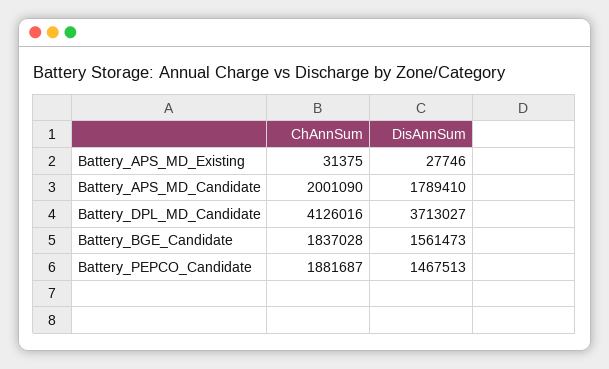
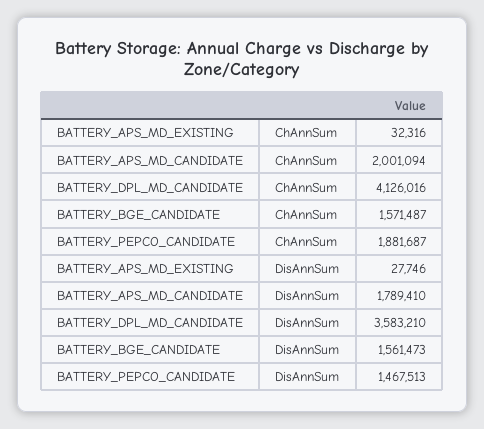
  {
    "ChAnnSum": {
-     "Battery_APS_MD_Existing": 31375,
+     "Battery_APS_MD_Existing": 32316,
-     "Battery_APS_MD_Candidate": 2001090,
+     "Battery_APS_MD_Candidate": 2001094,
      "Battery_DPL_MD_Candidate": 4126016,
-     "Battery_BGE_Candidate": 1837028,
+     "Battery_BGE_Candidate": 1571487,
      "Battery_PEPCO_Candidate": 1881687
    },
    "DisAnnSum": {
      "Battery_APS_MD_Existing": 27746,
      "Battery_APS_MD_Candidate": 1789410,
-     "Battery_DPL_MD_Candidate": 3713027,
+     "Battery_DPL_MD_Candidate": 3583210,
      "Battery_BGE_Candidate": 1561473,
      "Battery_PEPCO_Candidate": 1467513
    }
  }

